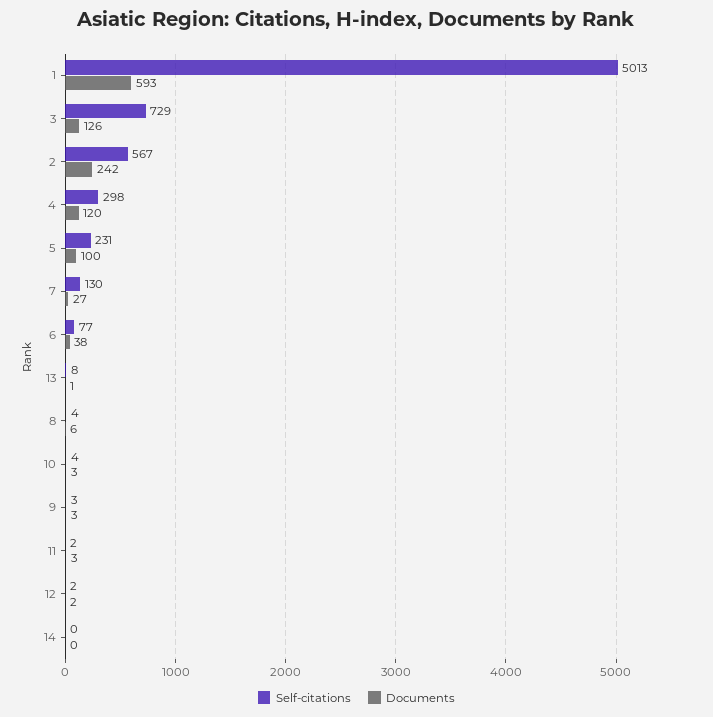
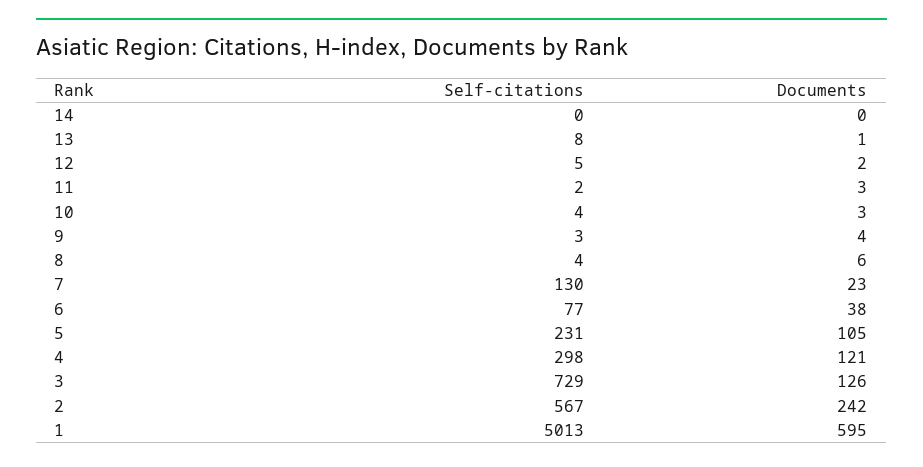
  {
    "Self-citations": {
      "1": 5013,
      "3": 729,
      "2": 567,
      "4": 298,
      "5": 231,
      "7": 130,
      "6": 77,
      "13": 8,
      "8": 4,
      "10": 4,
      "9": 3,
      "11": 2,
-     "12": 2,
+     "12": 5,
      "14": 0
    },
    "Documents": {
-     "1": 593,
+     "1": 595,
      "3": 126,
      "2": 242,
-     "4": 120,
+     "4": 121,
-     "5": 100,
+     "5": 105,
-     "7": 27,
+     "7": 23,
      "6": 38,
      "13": 1,
      "8": 6,
      "10": 3,
-     "9": 3,
+     "9": 4,
      "11": 3,
      "12": 2,
      "14": 0
    }
  }

